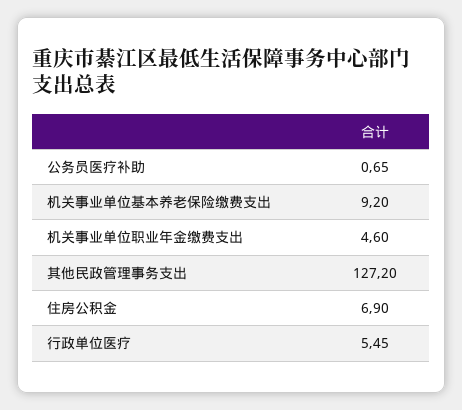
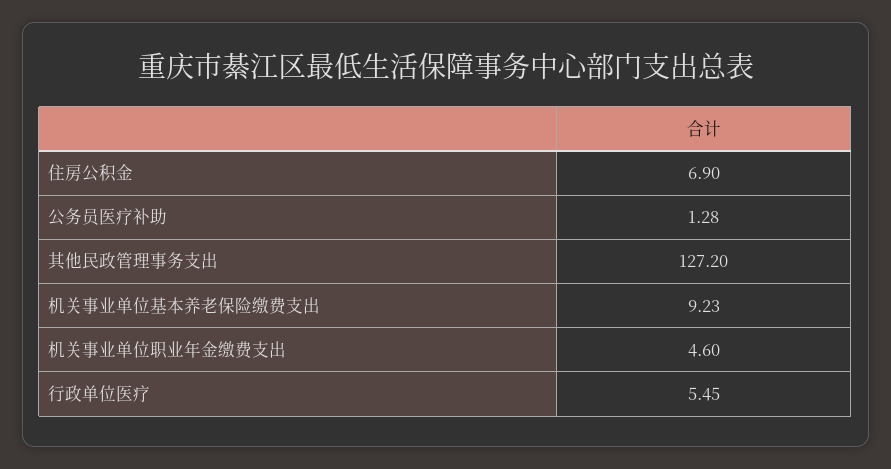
  {
-   "公务员医疗补助": 0.65,
+   "公务员医疗补助": 1.28,
-   "机关事业单位基本养老保险缴费支出": 9.2,
+   "机关事业单位基本养老保险缴费支出": 9.23,
    "机关事业单位职业年金缴费支出": 4.6,
    "其他民政管理事务支出": 127.2,
    "住房公积金": 6.9,
    "行政单位医疗": 5.45
  }

